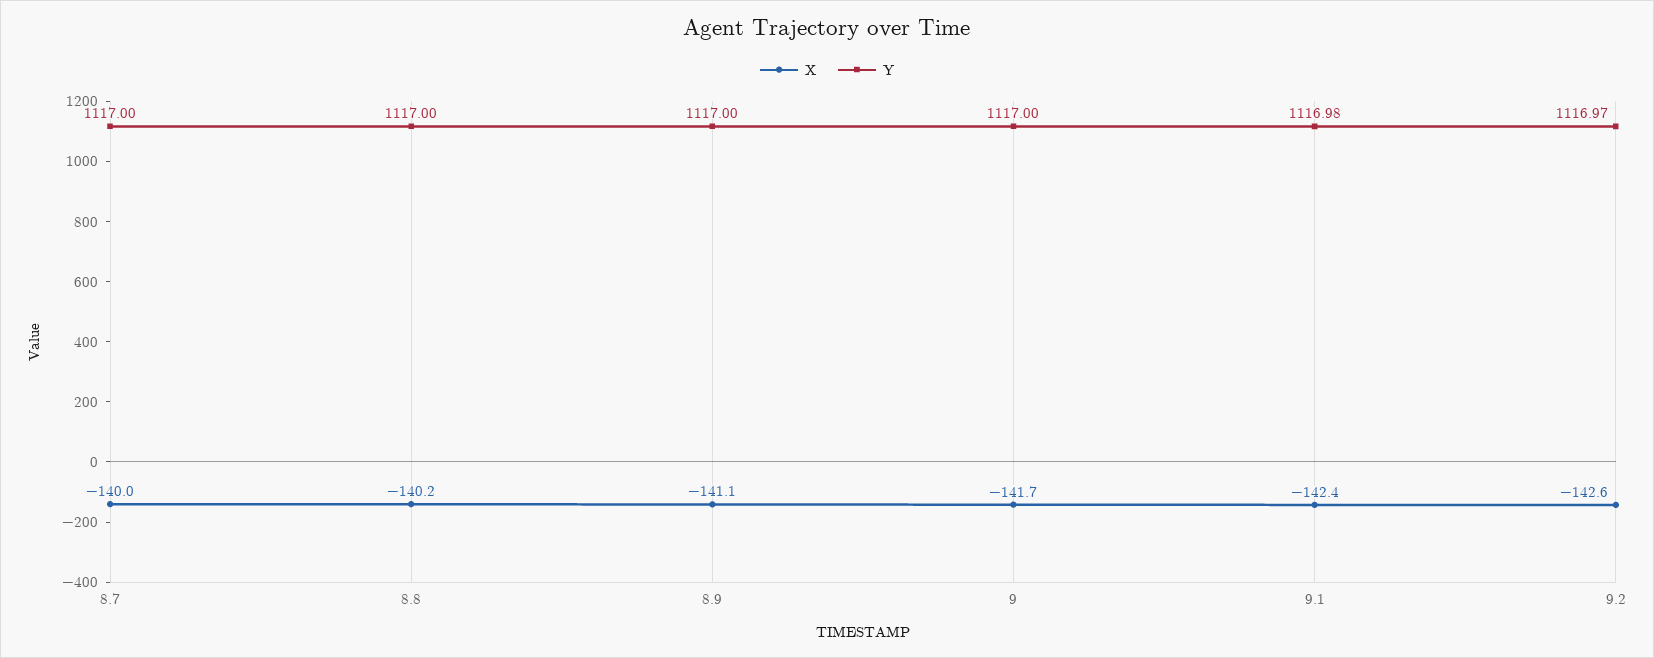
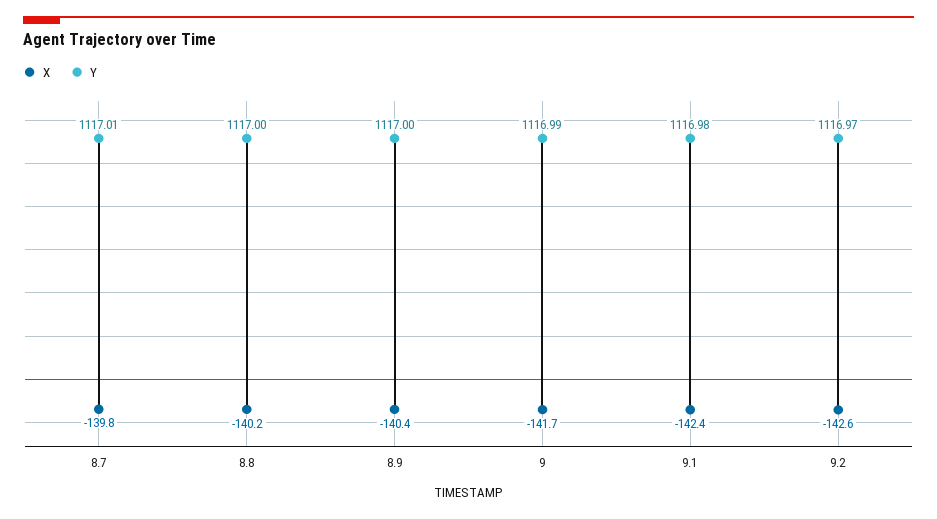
  {
    "X": {
-     "8.7": -140,
+     "8.7": -139.8,
      "8.8": -140.2,
-     "8.9": -141.1,
+     "8.9": -140.4,
      "9": -141.7,
      "9.1": -142.4,
      "9.2": -142.6
    },
    "Y": {
-     "8.7": 1117,
+     "8.7": 1117.01,
      "8.8": 1117,
      "8.9": 1117,
-     "9": 1117,
+     "9": 1116.99,
      "9.1": 1116.98,
      "9.2": 1116.97
    }
  }

